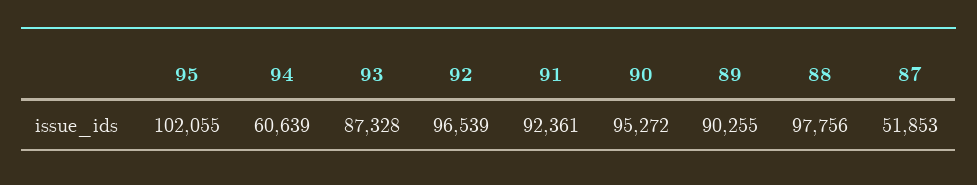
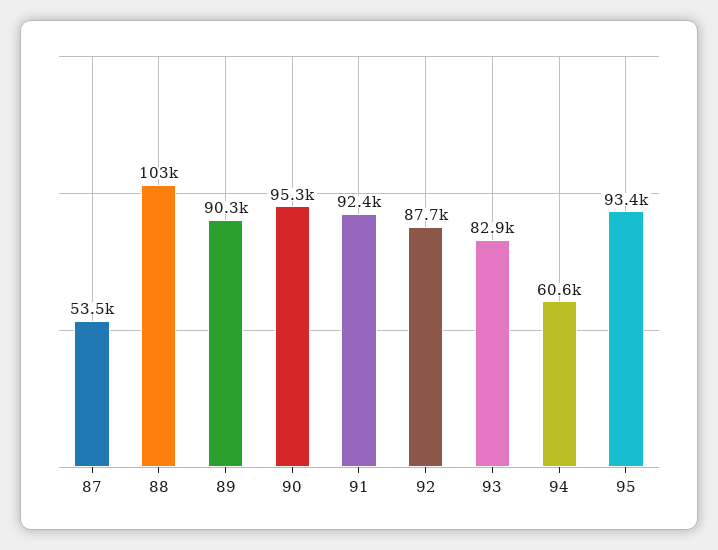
  {
-   "95": 102055,
+   "95": 93400,
    "94": 60639,
-   "93": 87328,
+   "93": 82900,
-   "92": 96539,
+   "92": 87700,
    "91": 92361,
    "90": 95272,
    "89": 90255,
-   "88": 97756,
+   "88": 103000,
-   "87": 51853
+   "87": 53500
  }

